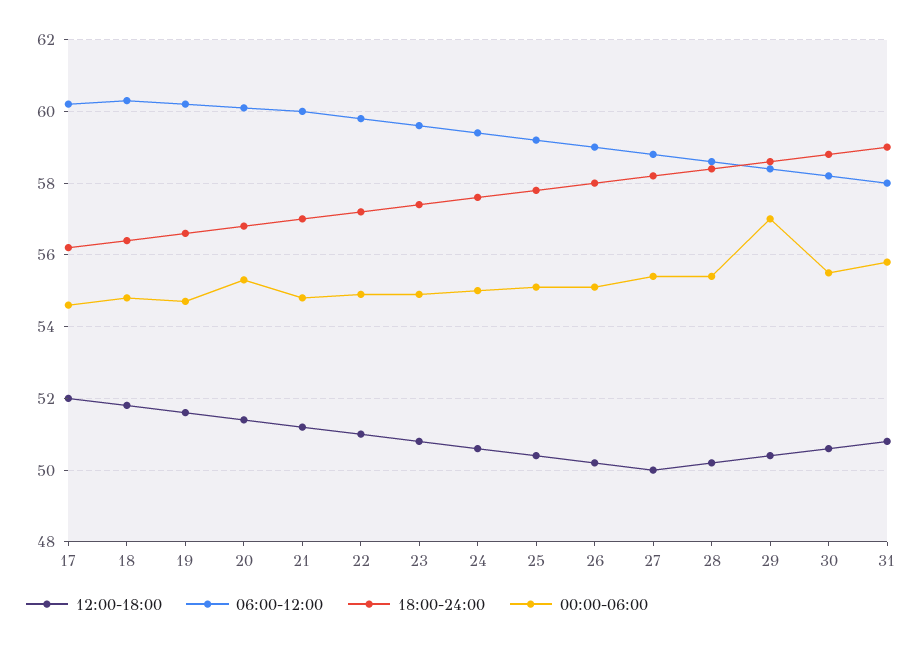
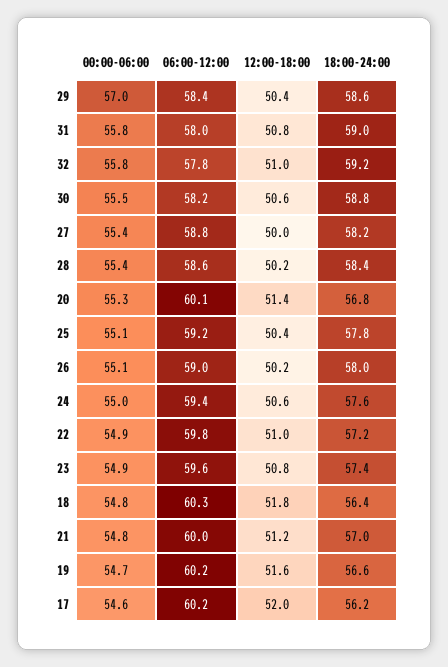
  {
    "12:00-18:00": {
      "17": 52,
      "18": 51.8,
      "19": 51.6,
      "20": 51.4,
      "21": 51.2,
      "22": 51,
      "23": 50.8,
      "24": 50.6,
      "25": 50.4,
      "26": 50.2,
      "27": 50,
      "28": 50.2,
      "29": 50.4,
      "30": 50.6,
-     "31": 50.8
+     "31": 50.8,
+     "32": 51
    },
    "06:00-12:00": {
      "17": 60.2,
      "18": 60.3,
      "19": 60.2,
      "20": 60.1,
      "21": 60,
      "22": 59.8,
      "23": 59.6,
      "24": 59.4,
      "25": 59.2,
      "26": 59,
      "27": 58.8,
      "28": 58.6,
      "29": 58.4,
      "30": 58.2,
-     "31": 58
+     "31": 58,
+     "32": 57.8
    },
    "18:00-24:00": {
      "17": 56.2,
      "18": 56.4,
      "19": 56.6,
      "20": 56.8,
      "21": 57,
      "22": 57.2,
      "23": 57.4,
      "24": 57.6,
      "25": 57.8,
      "26": 58,
      "27": 58.2,
      "28": 58.4,
      "29": 58.6,
      "30": 58.8,
-     "31": 59
+     "31": 59,
+     "32": 59.2
    },
    "00:00-06:00": {
      "17": 54.6,
      "18": 54.8,
      "19": 54.7,
      "20": 55.3,
      "21": 54.8,
      "22": 54.9,
      "23": 54.9,
      "24": 55,
      "25": 55.1,
      "26": 55.1,
      "27": 55.4,
      "28": 55.4,
      "29": 57,
      "30": 55.5,
-     "31": 55.8
+     "31": 55.8,
+     "32": 55.8
    }
  }

